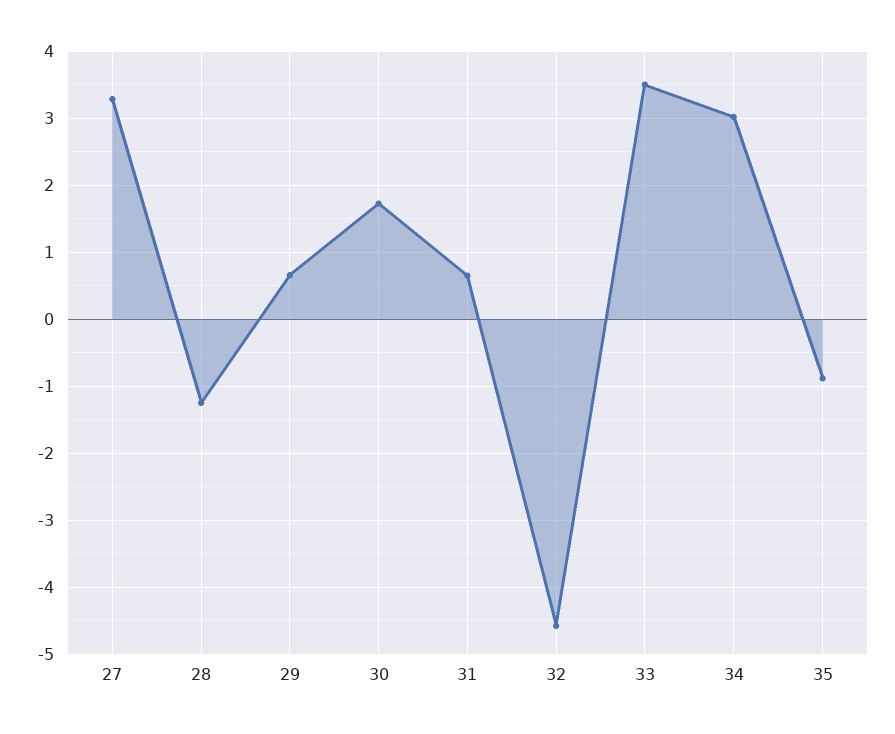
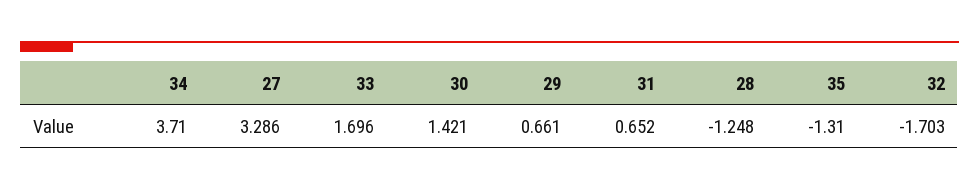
  {
    "27": 3.286,
    "28": -1.248,
    "29": 0.661,
-   "30": 1.7,
+   "30": 1.421,
    "31": 0.652,
-   "32": -4.6,
+   "32": -1.703,
-   "33": 3.5,
+   "33": 1.696,
-   "34": 3,
+   "34": 3.71,
-   "35": -0.9
+   "35": -1.31
  }

